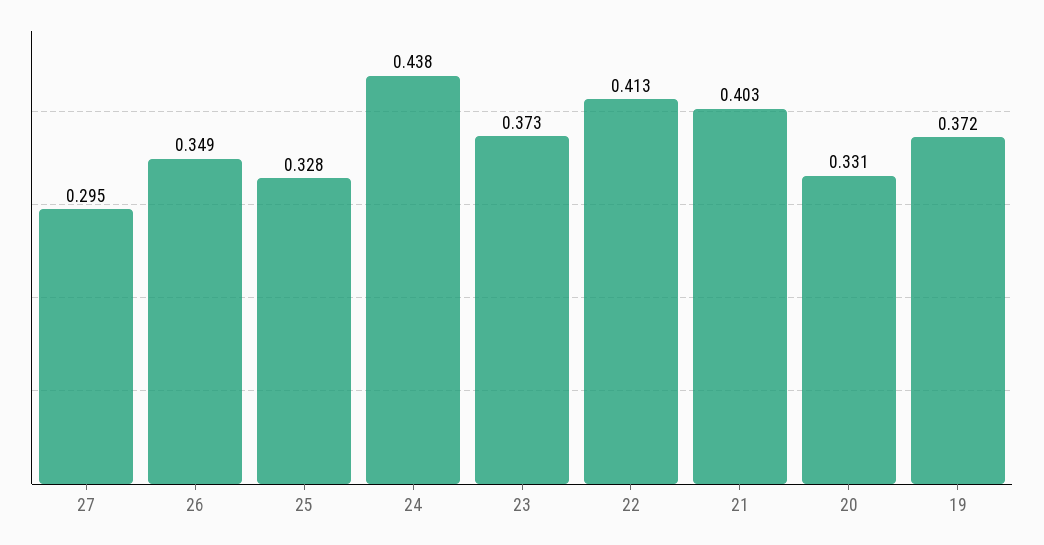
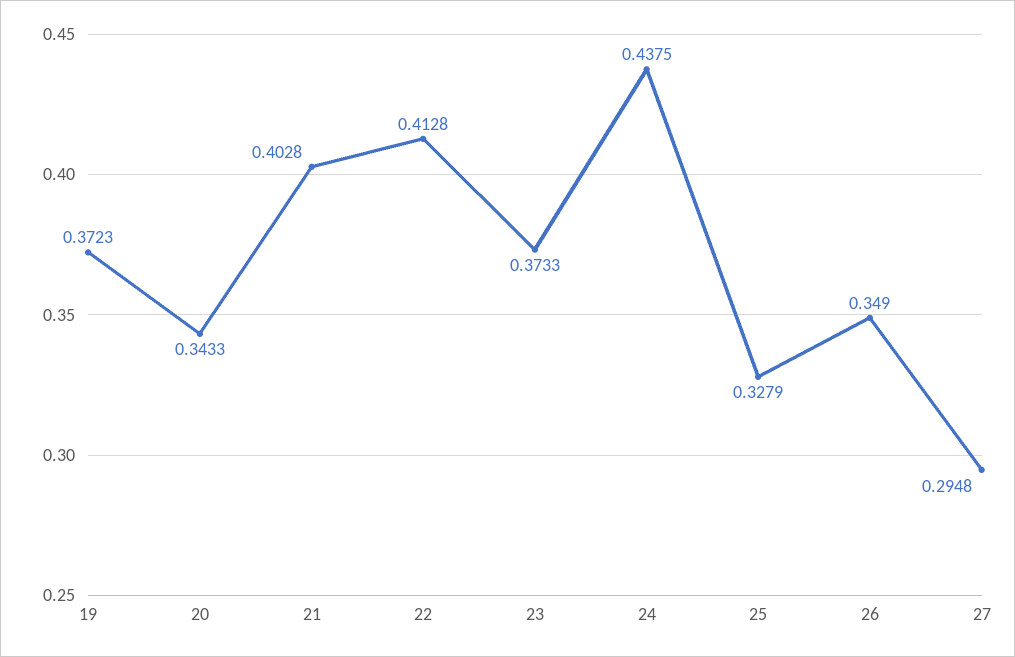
  {
    "27": 0.2948,
    "26": 0.349,
    "25": 0.3279,
    "24": 0.4375,
    "23": 0.3733,
    "22": 0.4128,
    "21": 0.4028,
-   "20": 0.331,
+   "20": 0.3433,
    "19": 0.3723
  }

